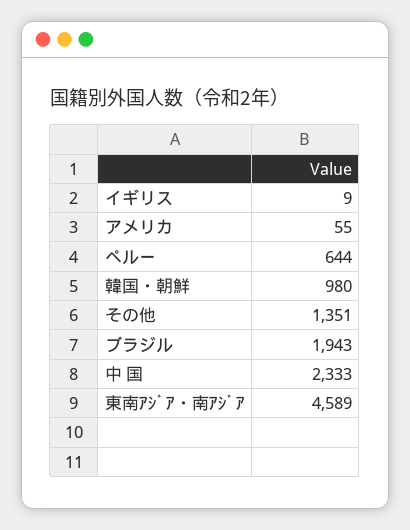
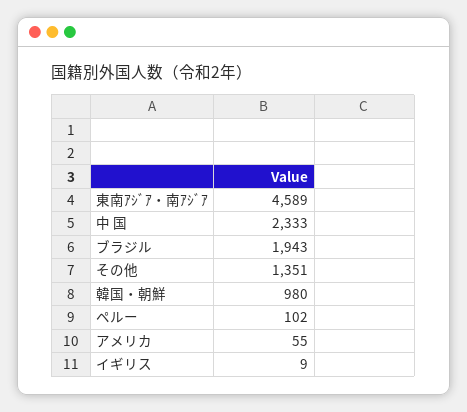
  {
    "イギリス": 9,
    "アメリカ": 55,
-   "ペルー": 644,
+   "ペルー": 102,
    "韓国・朝鮮": 980,
    "その他": 1351,
    "ブラジル": 1943,
    "中 国": 2333,
    "東南ｱｼﾞｱ・南ｱｼﾞｱ": 4589
  }

